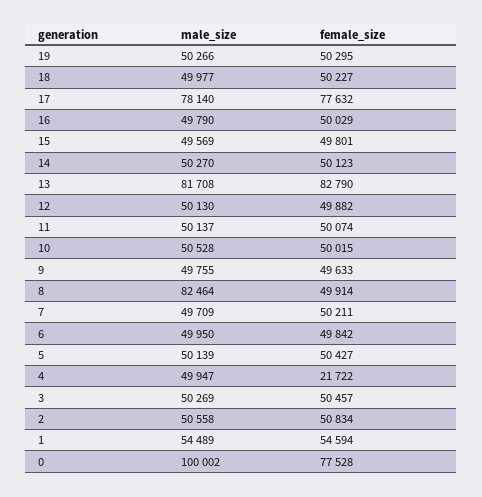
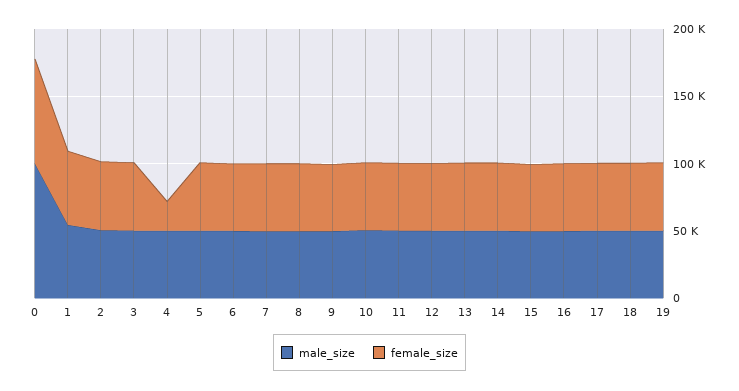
  {
    "male_size": {
      "19": 50266,
      "18": 49977,
-     "17": 78140,
+     "17": 50000,
      "16": 49790,
      "15": 49569,
      "14": 50270,
-     "13": 81708,
+     "13": 50000,
      "12": 50130,
      "11": 50137,
      "10": 50528,
      "9": 49755,
-     "8": 82464,
+     "8": 50000,
      "7": 49709,
      "6": 49950,
      "5": 50139,
      "4": 49947,
      "3": 50269,
      "2": 50558,
      "1": 54489,
      "0": 100002
    },
    "female_size": {
      "19": 50295,
      "18": 50227,
-     "17": 77632,
+     "17": 50000,
      "16": 50029,
      "15": 49801,
      "14": 50123,
-     "13": 82790,
+     "13": 50000,
      "12": 49882,
      "11": 50074,
      "10": 50015,
      "9": 49633,
      "8": 49914,
      "7": 50211,
      "6": 49842,
      "5": 50427,
      "4": 21722,
      "3": 50457,
      "2": 50834,
      "1": 54594,
      "0": 77528
    }
  }

